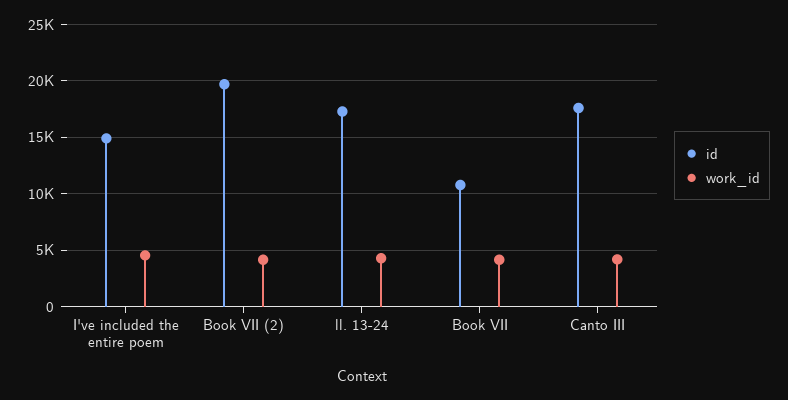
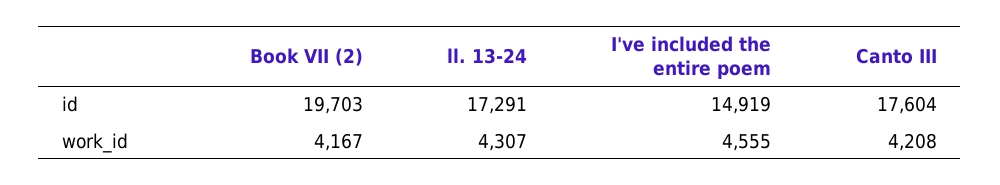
  {
    "id": {
      "I've included the entire poem": 14919,
      "Book VII (2)": 19703,
      "ll. 13-24": 17291,
-     "Book VII": 11000,
      "Canto III": 17604
    },
    "work_id": {
      "I've included the entire poem": 4555,
      "Book VII (2)": 4167,
      "ll. 13-24": 4307,
-     "Book VII": 4000,
      "Canto III": 4208
    }
  }

